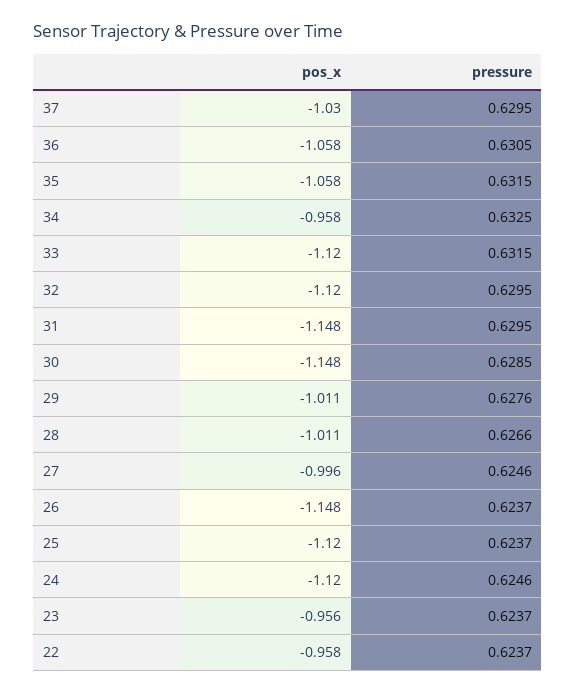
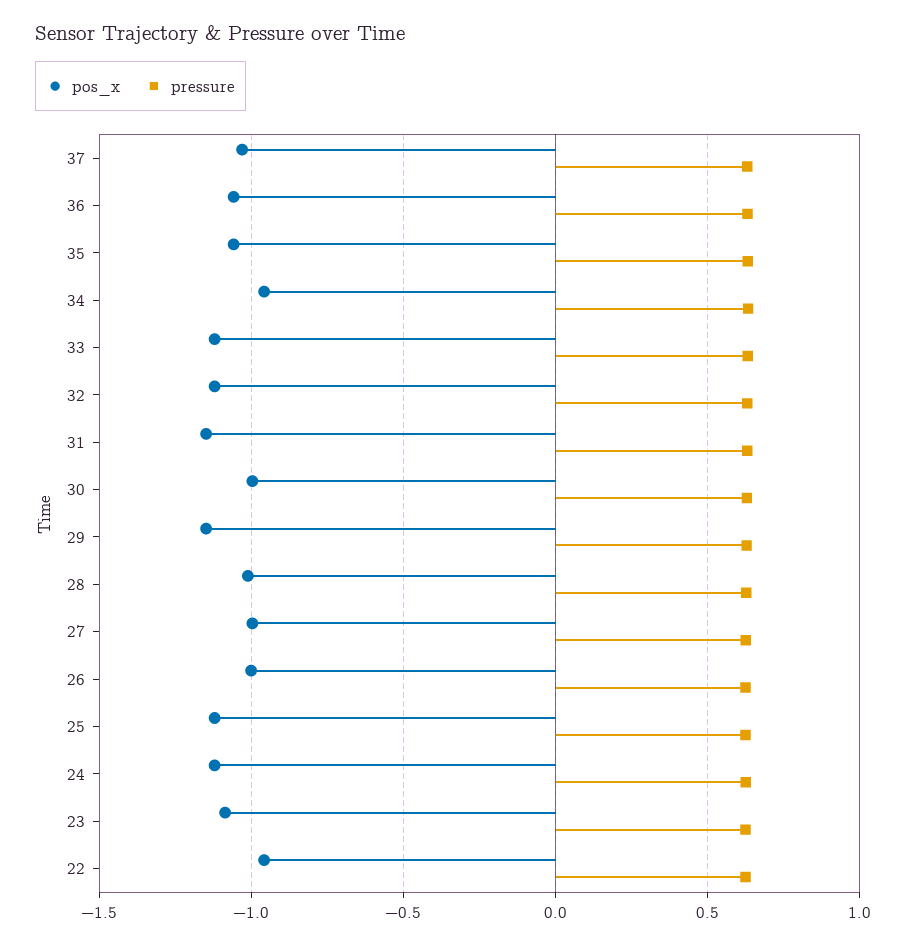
  {
    "pos_x": {
      "37": -1.03,
      "36": -1.058,
      "35": -1.058,
      "34": -0.958,
      "33": -1.12,
      "32": -1.12,
      "31": -1.148,
-     "30": -1.148,
+     "30": -1,
-     "29": -1.011,
+     "29": -1.15,
      "28": -1.011,
      "27": -0.996,
-     "26": -1.148,
+     "26": -1,
      "25": -1.12,
      "24": -1.12,
-     "23": -0.956,
+     "23": -1.1,
      "22": -0.958
    },
    "pressure": {
      "37": 0.6295,
      "36": 0.6305,
      "35": 0.6315,
      "34": 0.6325,
      "33": 0.6315,
      "32": 0.6295,
      "31": 0.6295,
      "30": 0.6285,
      "29": 0.6276,
      "28": 0.6266,
      "27": 0.6246,
      "26": 0.6237,
      "25": 0.6237,
      "24": 0.6246,
      "23": 0.6237,
      "22": 0.6237
    }
  }

